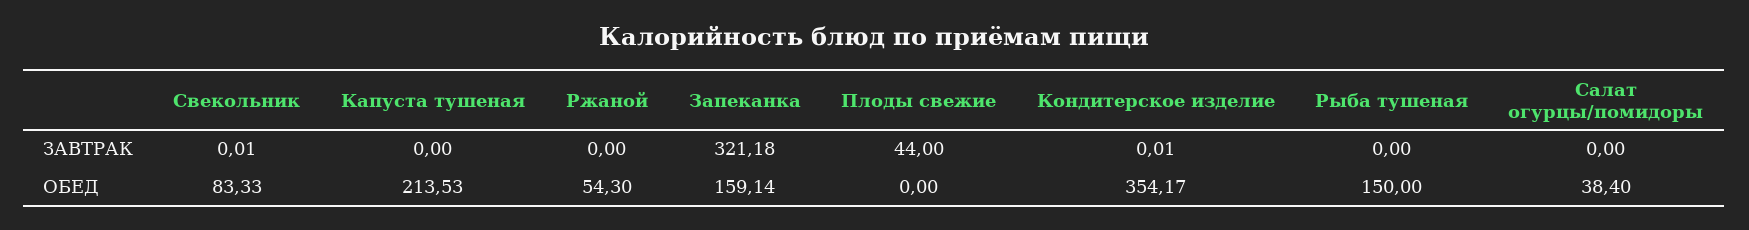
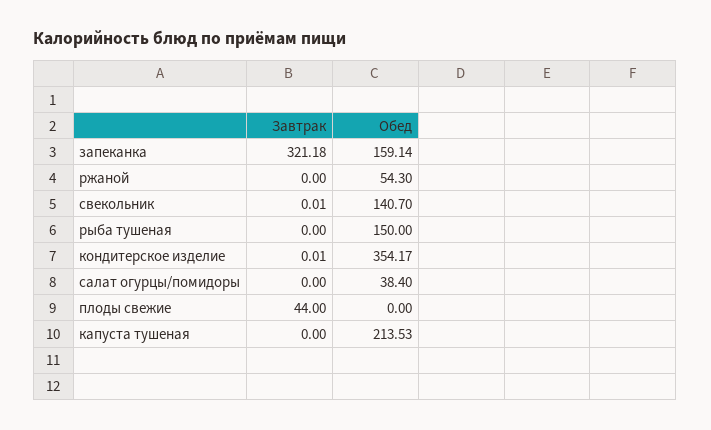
  {
    "Свекольник": {
      "ЗАВТРАК": 0.01,
-     "ОБЕД": 83.33
+     "ОБЕД": 140.7
    },
    "Капуста тушеная": {
      "ЗАВТРАК": 0,
      "ОБЕД": 213.53
    },
    "Ржаной": {
      "ЗАВТРАК": 0,
      "ОБЕД": 54.3
    },
    "Запеканка": {
      "ЗАВТРАК": 321.18,
      "ОБЕД": 159.14
    },
    "Плоды свежие": {
      "ЗАВТРАК": 44,
      "ОБЕД": 0
    },
    "Кондитерское изделие": {
      "ЗАВТРАК": 0.01,
      "ОБЕД": 354.17
    },
    "Рыба тушеная": {
      "ЗАВТРАК": 0,
      "ОБЕД": 150
    },
    "Салат огурцы/помидоры": {
      "ЗАВТРАК": 0,
      "ОБЕД": 38.4
    }
  }

